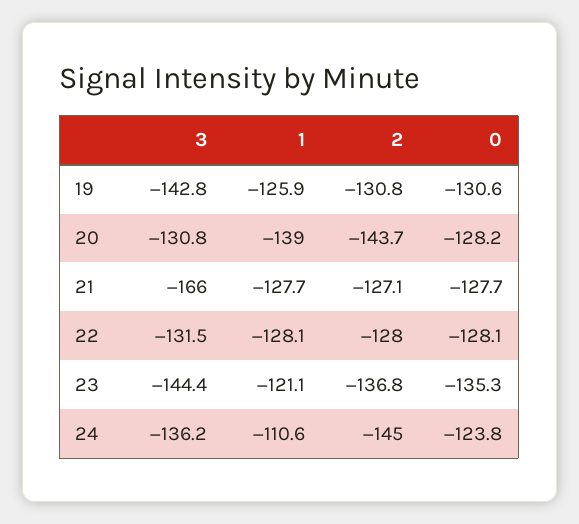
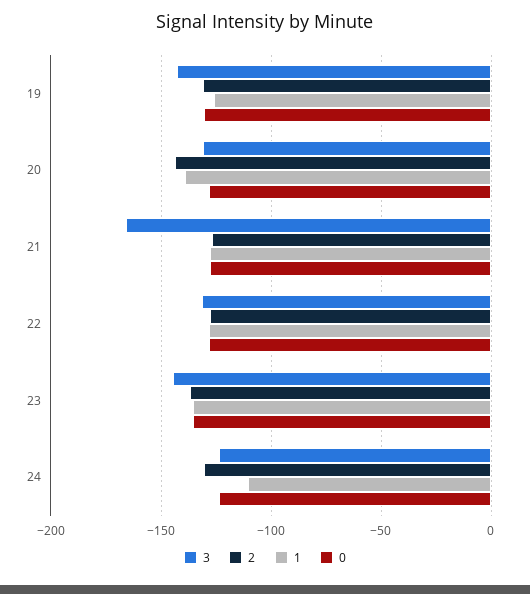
  {
    "3": {
      "19": -142.8,
      "20": -130.8,
      "21": -166,
      "22": -131.5,
      "23": -144.4,
-     "24": -136.2
+     "24": -125
    },
    "1": {
      "19": -125.9,
      "20": -139,
      "21": -127.7,
      "22": -128.1,
-     "23": -121.1,
+     "23": -135,
      "24": -110.6
    },
    "2": {
      "19": -130.8,
      "20": -143.7,
      "21": -127.1,
      "22": -128,
      "23": -136.8,
-     "24": -145
+     "24": -130
    },
    "0": {
      "19": -130.6,
      "20": -128.2,
      "21": -127.7,
      "22": -128.1,
      "23": -135.3,
      "24": -123.8
    }
  }

